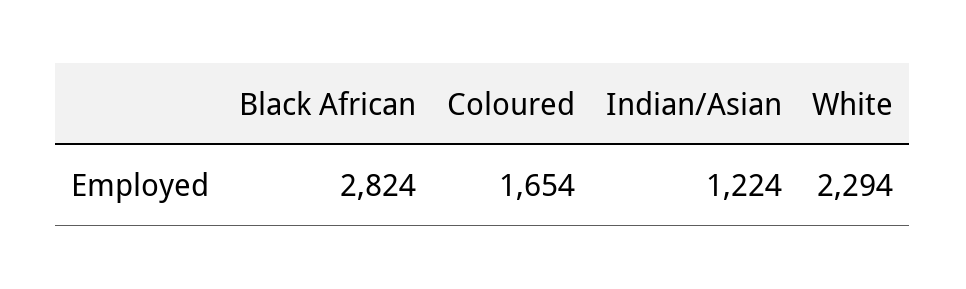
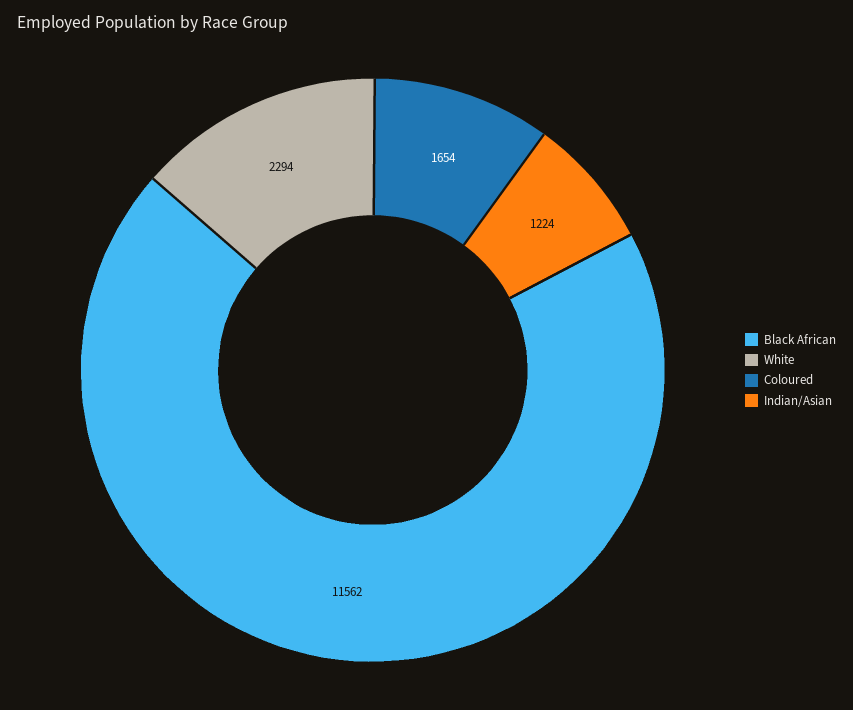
  {
-   "Black African": 2824,
+   "Black African": 11562,
    "Coloured": 1654,
    "Indian/Asian": 1224,
    "White": 2294
  }

